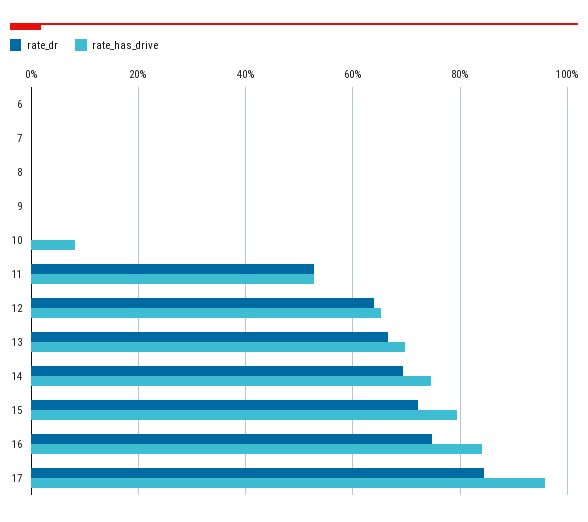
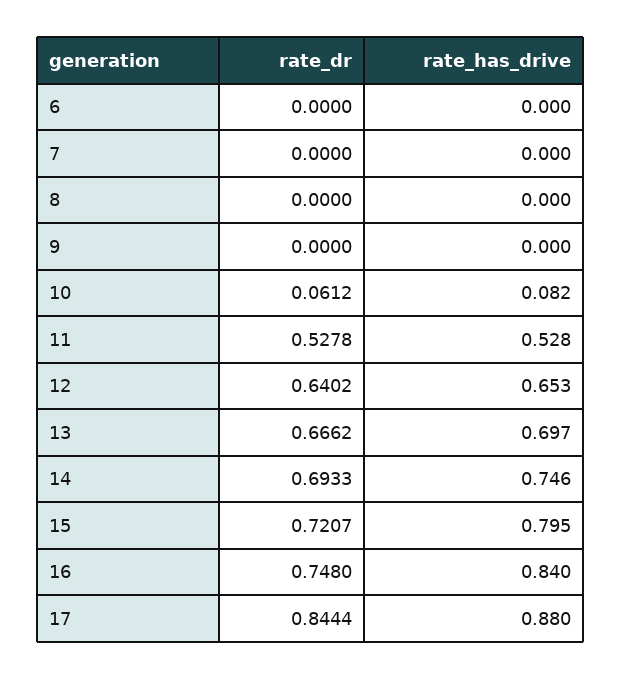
  {
    "rate_dr": {
      "6": 0,
      "7": 0,
      "8": 0,
      "9": 0,
-     "10": 0,
+     "10": 0.0612,
      "11": 0.5278,
      "12": 0.6402,
      "13": 0.6662,
      "14": 0.6933,
      "15": 0.7207,
      "16": 0.748,
      "17": 0.8444
    },
    "rate_has_drive": {
      "6": 0,
      "7": 0,
      "8": 0,
      "9": 0,
      "10": 0.082,
      "11": 0.528,
      "12": 0.653,
      "13": 0.697,
      "14": 0.746,
      "15": 0.795,
      "16": 0.84,
-     "17": 0.96
+     "17": 0.88
    }
  }

